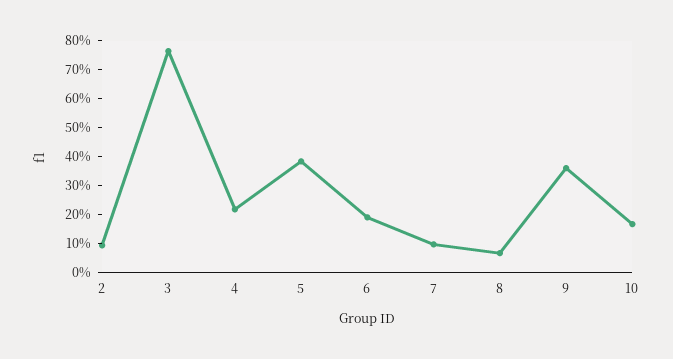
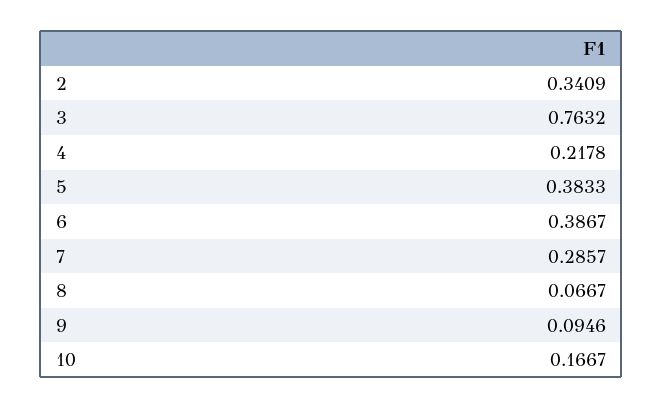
  {
-   "2": 0.1,
+   "2": 0.3409,
    "3": 0.7632,
    "4": 0.2178,
    "5": 0.3833,
-   "6": 0.2,
+   "6": 0.3867,
-   "7": 0.1,
+   "7": 0.2857,
    "8": 0.0667,
-   "9": 0.35,
+   "9": 0.0946,
    "10": 0.1667
  }

